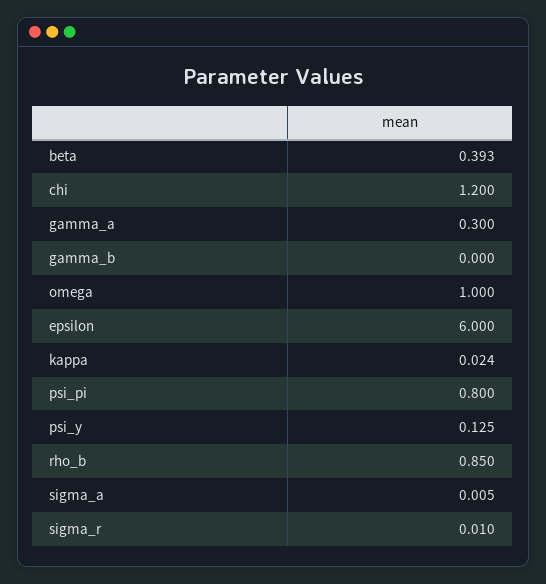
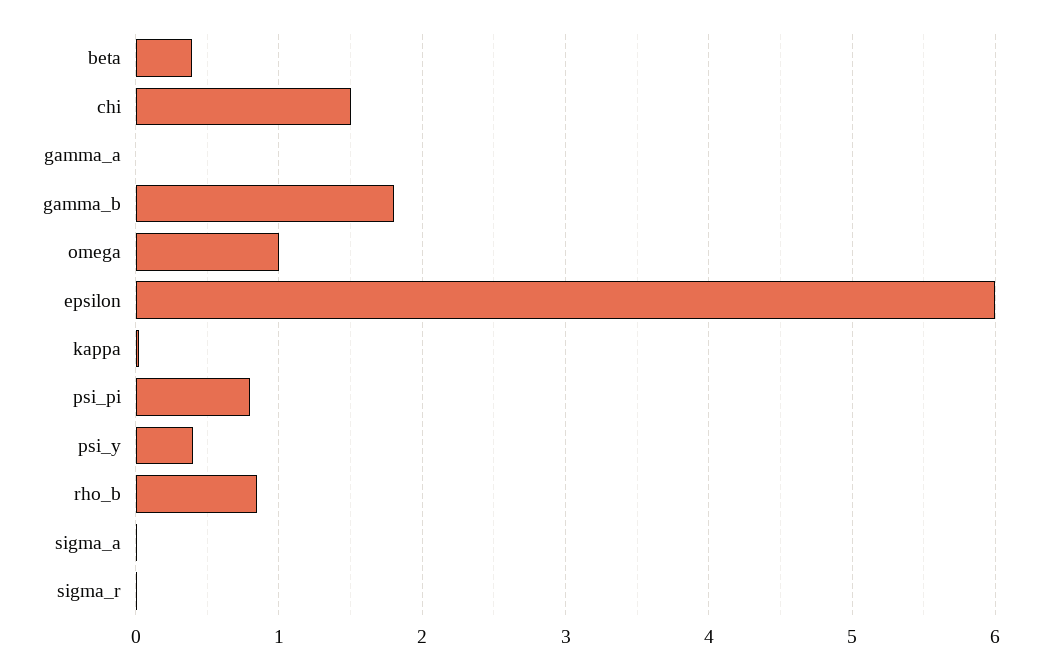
  {
    "beta": 0.393,
-   "chi": 1.2,
+   "chi": 1.5,
-   "gamma_a": 0.3,
+   "gamma_a": 0,
-   "gamma_b": 0,
+   "gamma_b": 1.8,
    "omega": 1,
    "epsilon": 6,
    "kappa": 0.024,
    "psi_pi": 0.8,
-   "psi_y": 0.125,
+   "psi_y": 0.4,
    "rho_b": 0.85,
    "sigma_a": 0.005,
    "sigma_r": 0.01
  }

